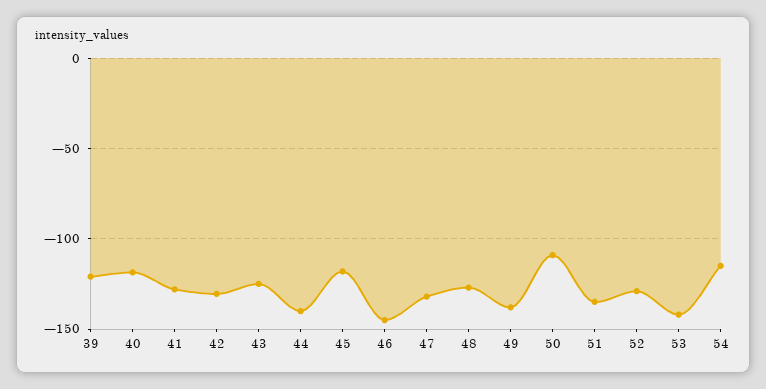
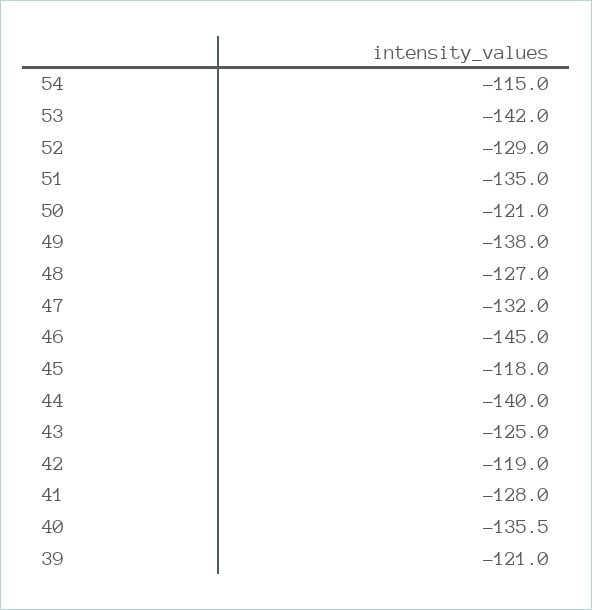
  {
    "39": -121,
-   "40": -120,
+   "40": -135.5,
    "41": -128,
-   "42": -130,
+   "42": -119,
    "43": -125,
    "44": -140,
    "45": -118,
    "46": -145,
    "47": -132,
    "48": -127,
    "49": -138,
-   "50": -110,
+   "50": -121,
    "51": -135,
    "52": -129,
    "53": -142,
    "54": -115
  }

